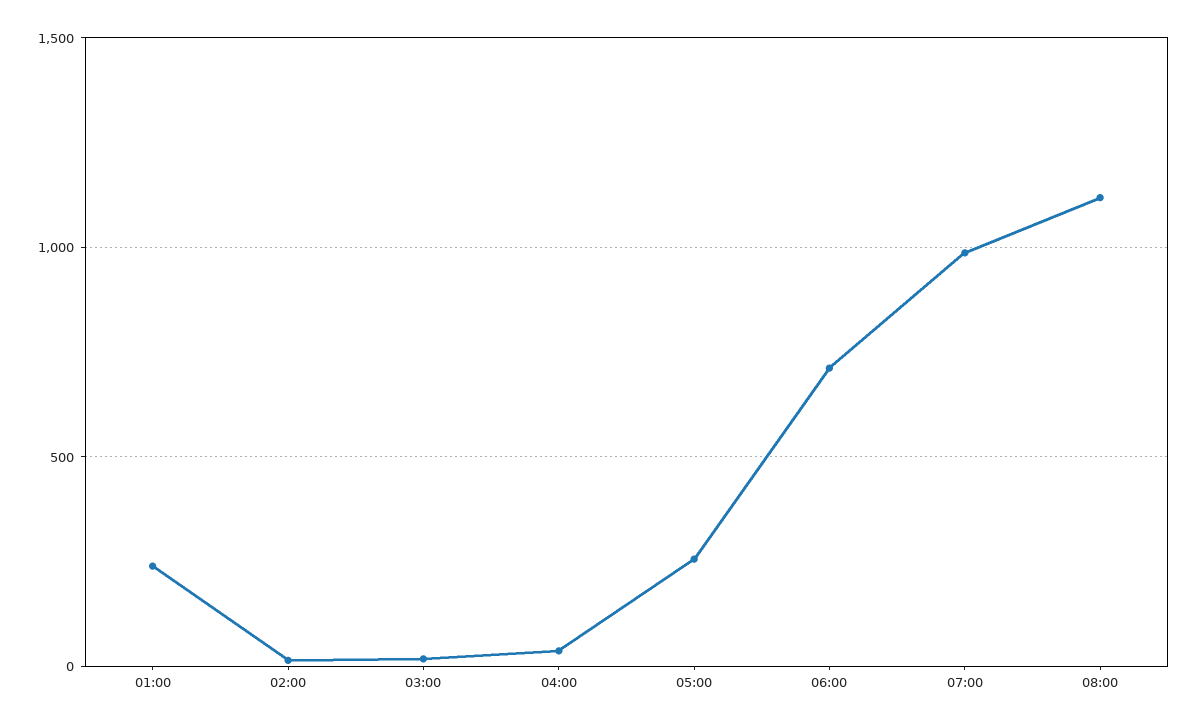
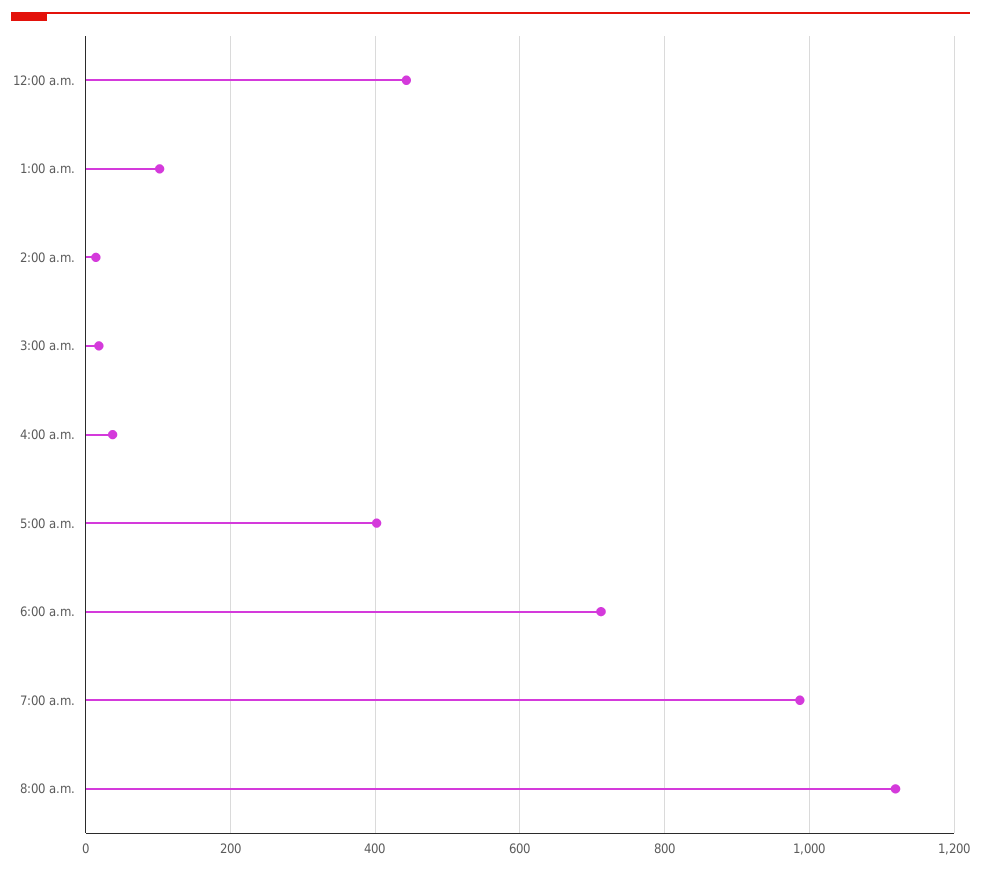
  {
-   "01:00": 250,
+   "01:00": 100,
    "02:00": 20,
    "03:00": 20,
    "04:00": 40,
-   "05:00": 250,
+   "05:00": 400,
    "06:00": 720,
    "07:00": 980,
-   "08:00": 1120
+   "08:00": 1120,
+   "12:00 a.m.": 440
  }

